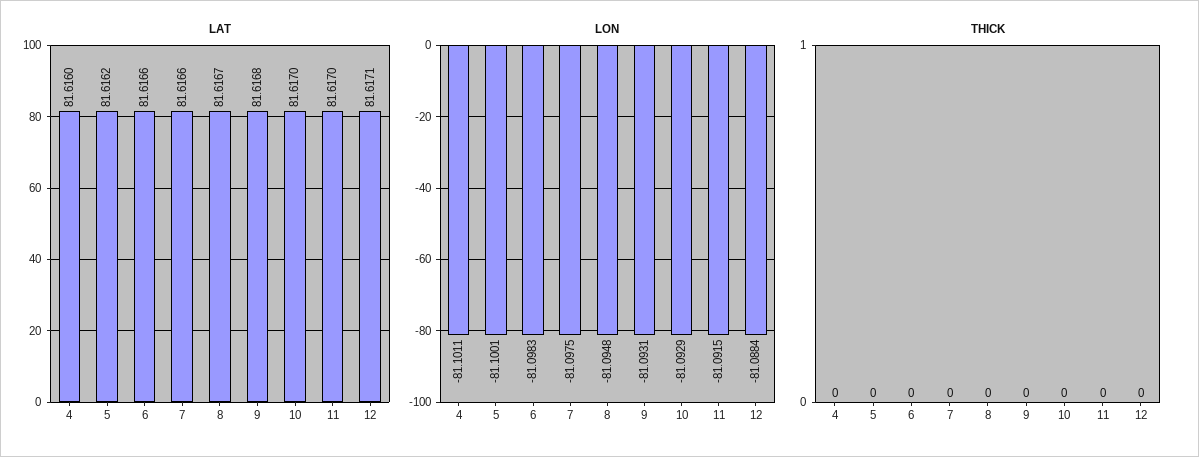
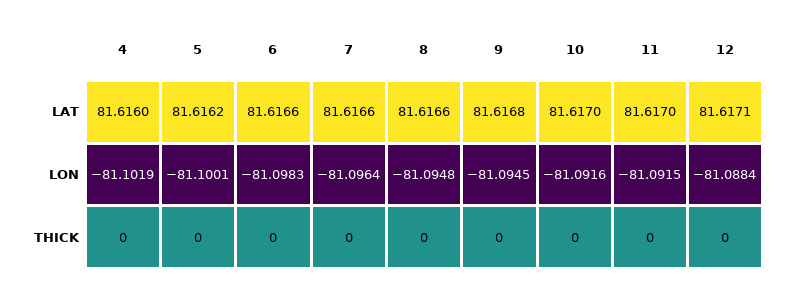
  {
    "LAT": {
      "4": 81.616,
      "5": 81.6162,
      "6": 81.6166,
      "7": 81.6166,
-     "8": 81.6167,
+     "8": 81.6166,
      "9": 81.6168,
      "10": 81.617,
      "11": 81.617,
      "12": 81.6171
    },
    "LON": {
-     "4": -81.1011,
+     "4": -81.1019,
      "5": -81.1001,
      "6": -81.0983,
-     "7": -81.0975,
+     "7": -81.0964,
      "8": -81.0948,
-     "9": -81.0931,
+     "9": -81.0945,
-     "10": -81.0929,
+     "10": -81.0916,
      "11": -81.0915,
      "12": -81.0884
    },
    "THICK": {
      "4": 0,
      "5": 0,
      "6": 0,
      "7": 0,
      "8": 0,
      "9": 0,
      "10": 0,
      "11": 0,
      "12": 0
    }
  }

